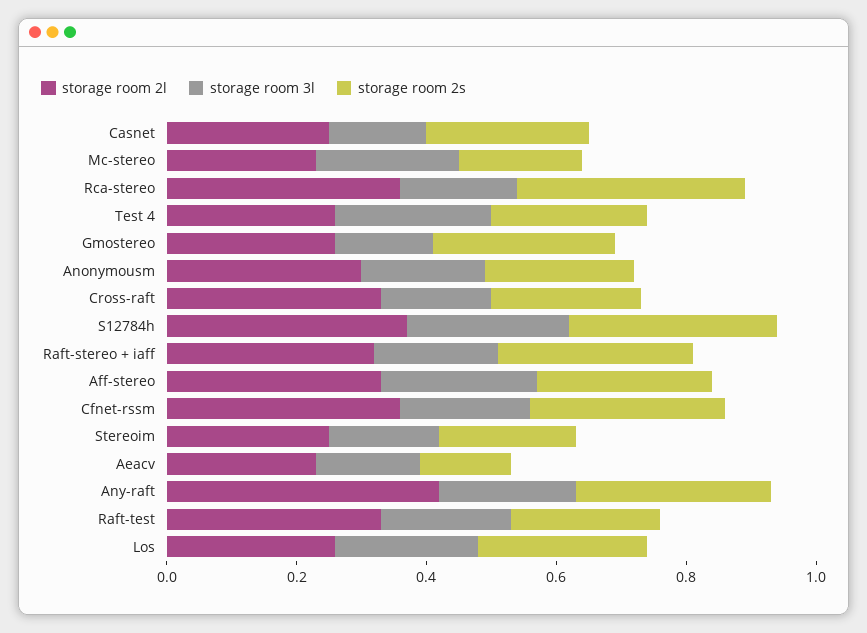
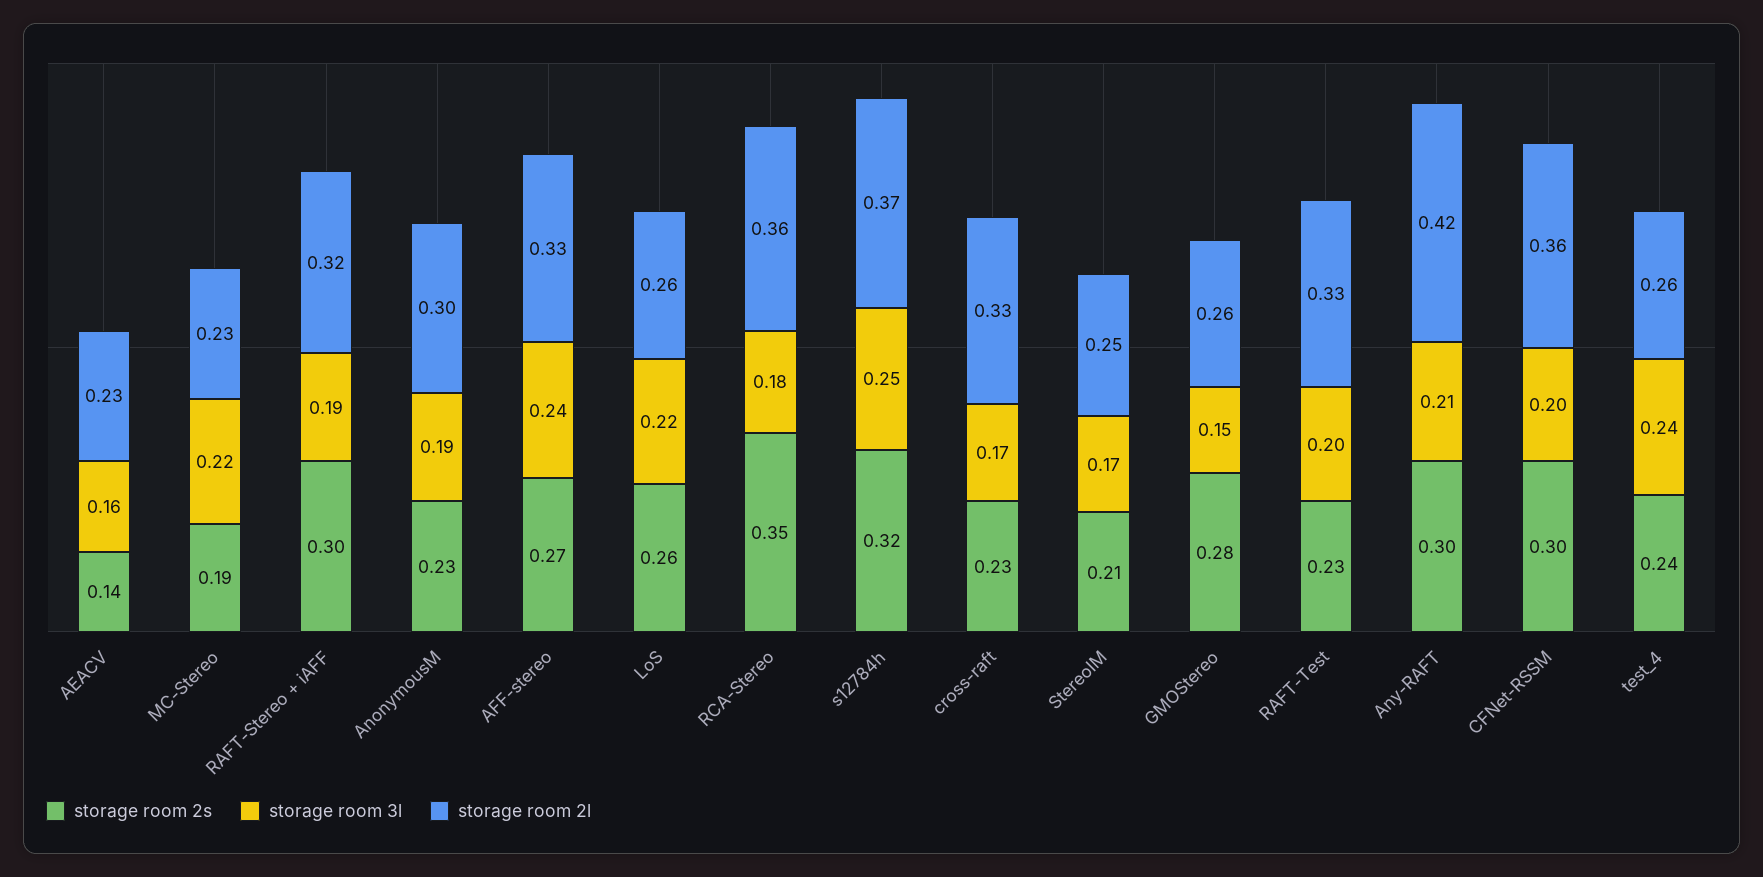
  {
    "storage room 2l": {
-     "Casnet": 0.25,
      "Mc-stereo": 0.23,
      "Rca-stereo": 0.36,
      "Test 4": 0.26,
      "Gmostereo": 0.26,
      "Anonymousm": 0.3,
      "Cross-raft": 0.33,
      "S12784h": 0.37,
      "Raft-stereo + iaff": 0.32,
      "Aff-stereo": 0.33,
      "Cfnet-rssm": 0.36,
      "Stereoim": 0.25,
      "Aeacv": 0.23,
      "Any-raft": 0.42,
      "Raft-test": 0.33,
      "Los": 0.26
    },
    "storage room 3l": {
-     "Casnet": 0.15,
      "Mc-stereo": 0.22,
      "Rca-stereo": 0.18,
      "Test 4": 0.24,
      "Gmostereo": 0.15,
      "Anonymousm": 0.19,
      "Cross-raft": 0.17,
      "S12784h": 0.25,
      "Raft-stereo + iaff": 0.19,
      "Aff-stereo": 0.24,
      "Cfnet-rssm": 0.2,
      "Stereoim": 0.17,
      "Aeacv": 0.16,
      "Any-raft": 0.21,
      "Raft-test": 0.2,
      "Los": 0.22
    },
    "storage room 2s": {
-     "Casnet": 0.25,
      "Mc-stereo": 0.19,
      "Rca-stereo": 0.35,
      "Test 4": 0.24,
      "Gmostereo": 0.28,
      "Anonymousm": 0.23,
      "Cross-raft": 0.23,
      "S12784h": 0.32,
      "Raft-stereo + iaff": 0.3,
      "Aff-stereo": 0.27,
      "Cfnet-rssm": 0.3,
      "Stereoim": 0.21,
      "Aeacv": 0.14,
      "Any-raft": 0.3,
      "Raft-test": 0.23,
      "Los": 0.26
    }
  }

